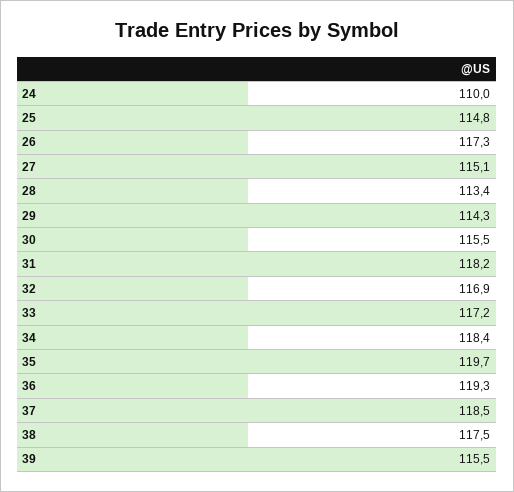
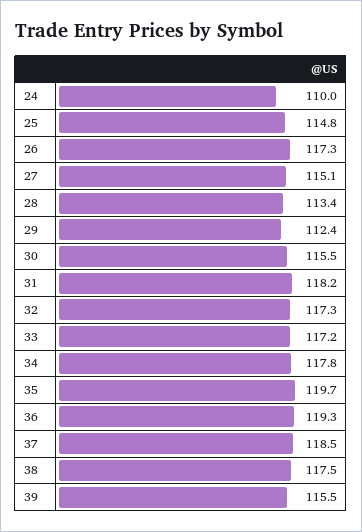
  {
    "24": 110,
    "25": 114.8,
    "26": 117.3,
    "27": 115.1,
    "28": 113.4,
-   "29": 114.3,
+   "29": 112.4,
    "30": 115.5,
    "31": 118.2,
-   "32": 116.9,
+   "32": 117.3,
    "33": 117.2,
-   "34": 118.4,
+   "34": 117.8,
    "35": 119.7,
    "36": 119.3,
    "37": 118.5,
    "38": 117.5,
    "39": 115.5
  }

